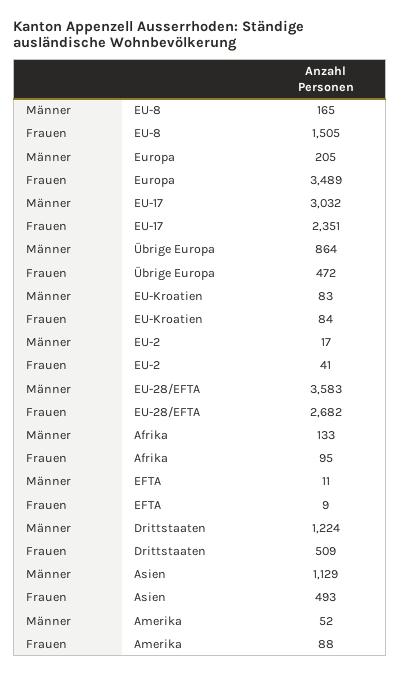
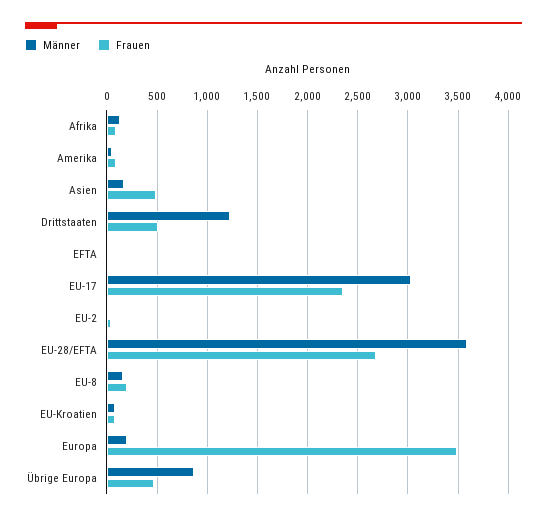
  {
    "Männer": {
      "EU-8": 165,
      "Europa": 205,
      "EU-17": 3032,
      "Übrige Europa": 864,
      "EU-Kroatien": 83,
      "EU-2": 17,
      "EU-28/EFTA": 3583,
      "Afrika": 133,
      "EFTA": 11,
      "Drittstaaten": 1224,
-     "Asien": 1129,
+     "Asien": 200,
      "Amerika": 52
    },
    "Frauen": {
-     "EU-8": 1505,
+     "EU-8": 200,
      "Europa": 3489,
      "EU-17": 2351,
      "Übrige Europa": 472,
      "EU-Kroatien": 84,
      "EU-2": 41,
      "EU-28/EFTA": 2682,
      "Afrika": 95,
      "EFTA": 9,
      "Drittstaaten": 509,
      "Asien": 493,
      "Amerika": 88
    }
  }

